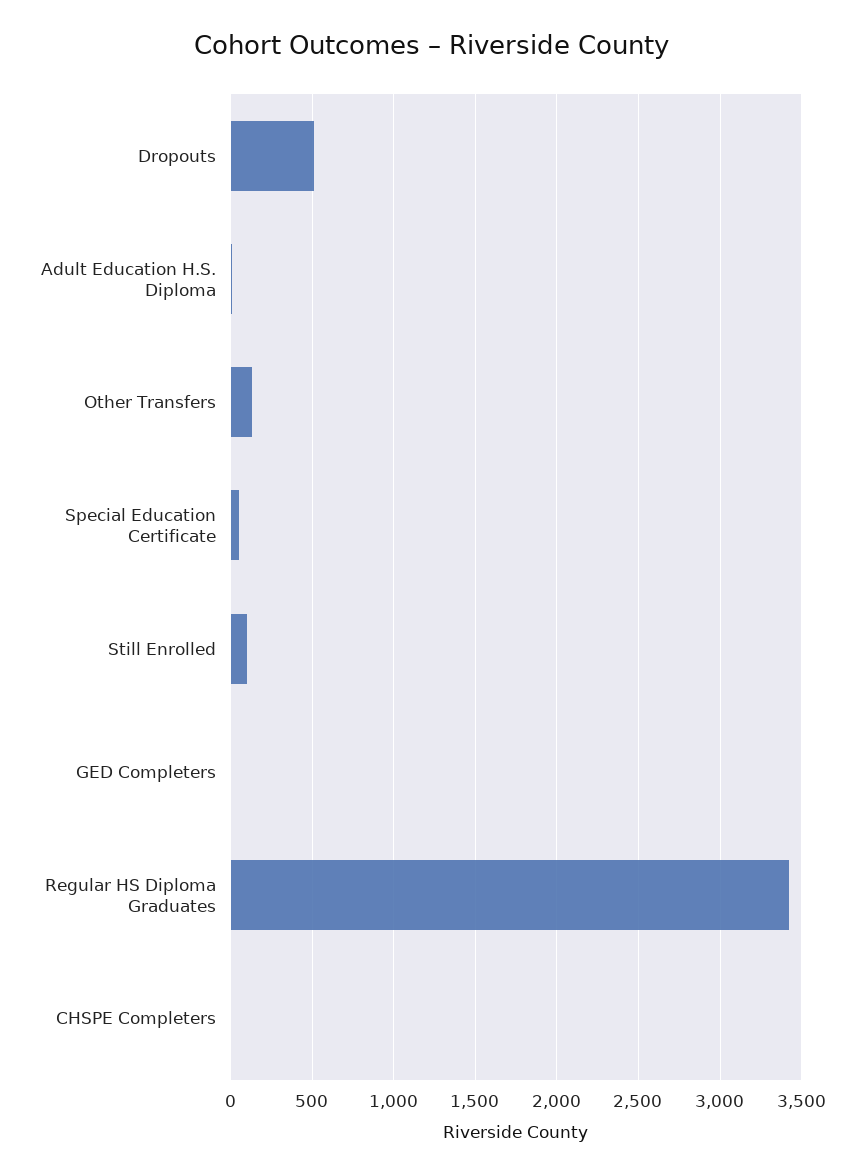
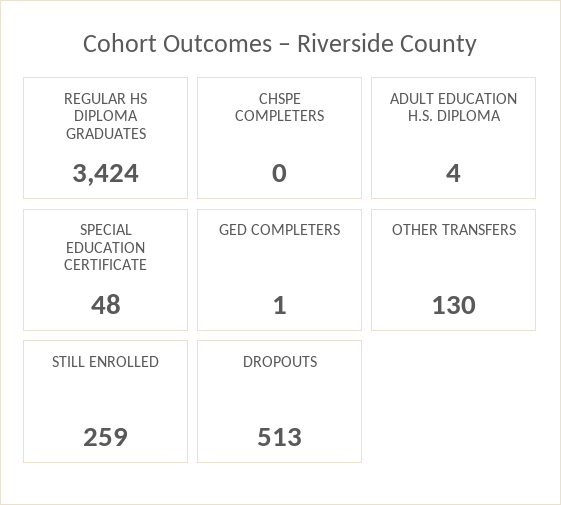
  {
    "Dropouts": 513,
    "Adult Education H.S. Diploma": 4,
    "Other Transfers": 130,
    "Special Education Certificate": 48,
-   "Still Enrolled": 100,
+   "Still Enrolled": 259,
    "GED Completers": 1,
    "Regular HS Diploma Graduates": 3424,
    "CHSPE Completers": 0
  }

